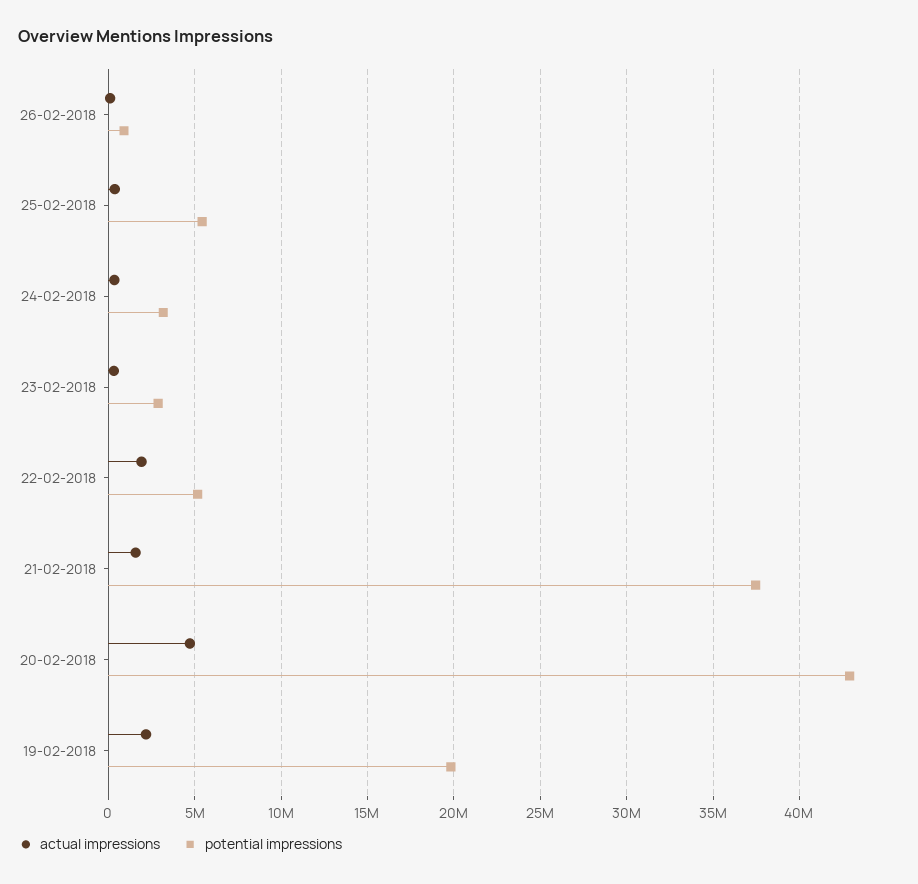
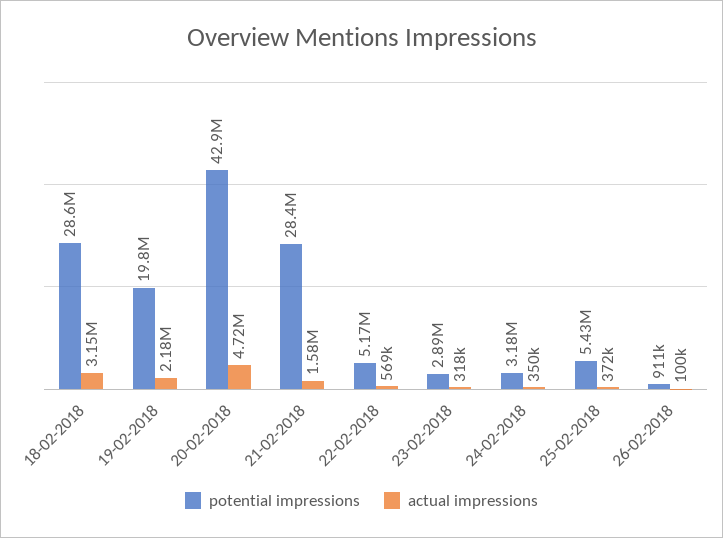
  {
    "actual impressions": {
      "26-02-2018": 100000,
      "25-02-2018": 372000,
      "24-02-2018": 350000,
      "23-02-2018": 318000,
-     "22-02-2018": 2000000,
+     "22-02-2018": 569000,
      "21-02-2018": 1580000,
      "20-02-2018": 4720000,
-     "19-02-2018": 2180000
+     "19-02-2018": 2180000,
+     "18-02-2018": 3150000
    },
    "potential impressions": {
      "26-02-2018": 911000,
      "25-02-2018": 5430000,
      "24-02-2018": 3180000,
      "23-02-2018": 2890000,
      "22-02-2018": 5170000,
-     "21-02-2018": 37500000,
+     "21-02-2018": 28400000,
      "20-02-2018": 42900000,
-     "19-02-2018": 19800000
+     "19-02-2018": 19800000,
+     "18-02-2018": 28600000
    }
  }

